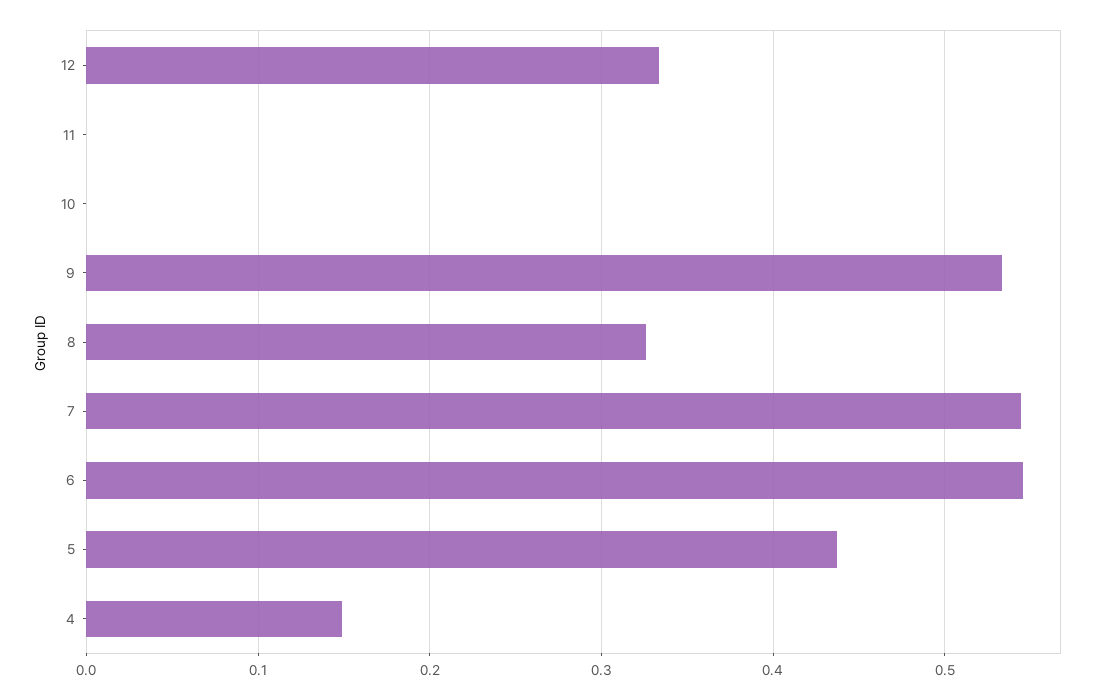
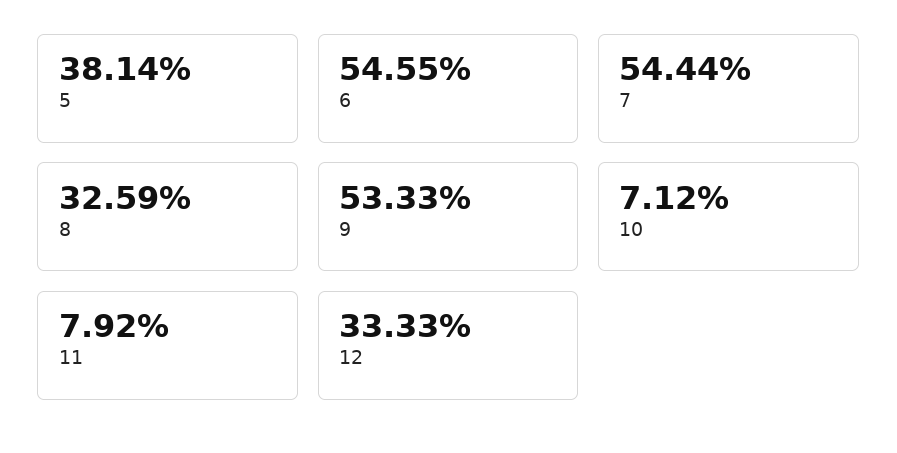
  {
    "12": 0.3333,
-   "11": 0,
+   "11": 0.0792,
-   "10": 0,
+   "10": 0.0712,
    "9": 0.5333,
    "8": 0.3259,
    "7": 0.5444,
    "6": 0.5455,
-   "5": 0.44,
+   "5": 0.3814
-   "4": 0.15
  }

